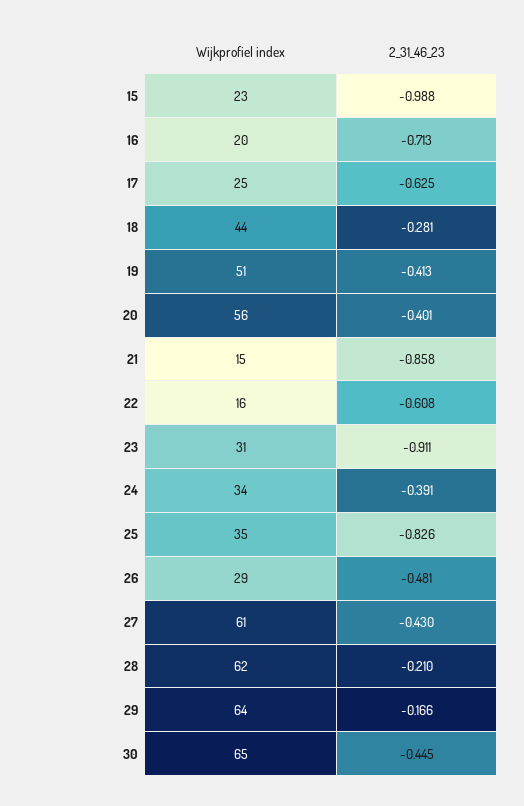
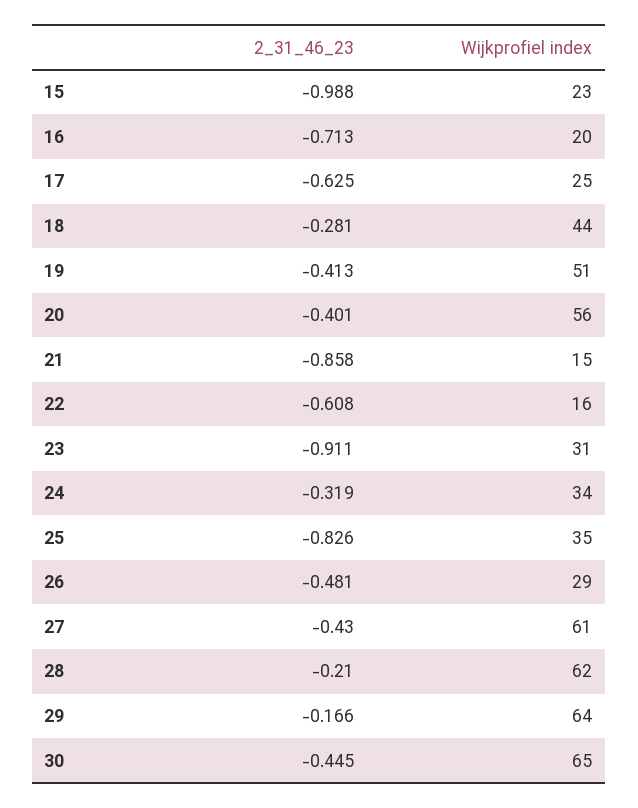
  {
    "Wijkprofiel index": {
      "15": 23,
      "16": 20,
      "17": 25,
      "18": 44,
      "19": 51,
      "20": 56,
      "21": 15,
      "22": 16,
      "23": 31,
      "24": 34,
      "25": 35,
      "26": 29,
      "27": 61,
      "28": 62,
      "29": 64,
      "30": 65
    },
    "2_31_46_23": {
      "15": -0.988,
      "16": -0.713,
      "17": -0.625,
      "18": -0.281,
      "19": -0.413,
      "20": -0.401,
      "21": -0.858,
      "22": -0.608,
      "23": -0.911,
-     "24": -0.391,
+     "24": -0.319,
      "25": -0.826,
      "26": -0.481,
      "27": -0.43,
      "28": -0.21,
      "29": -0.166,
      "30": -0.445
    }
  }

